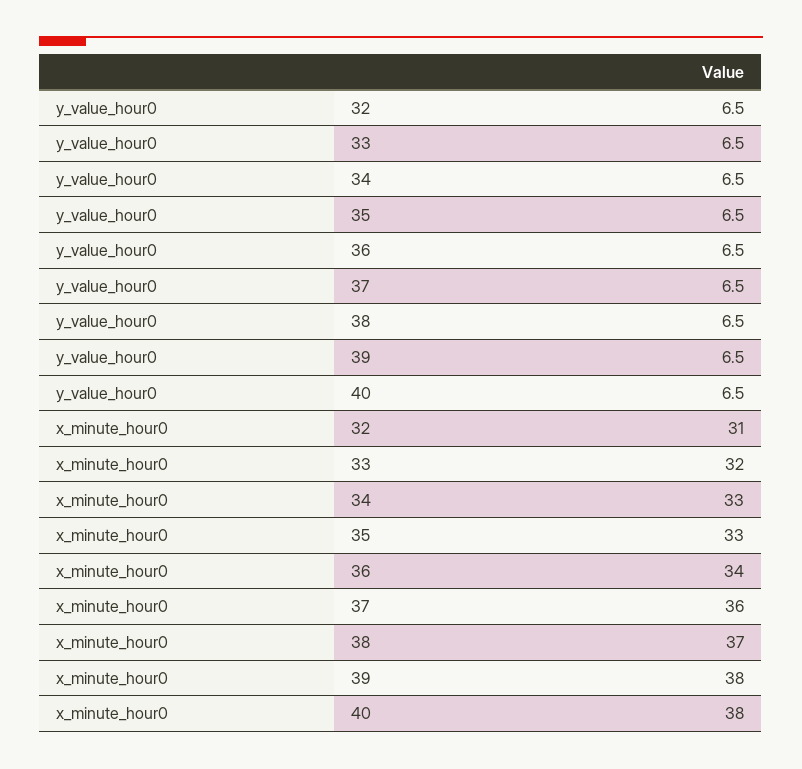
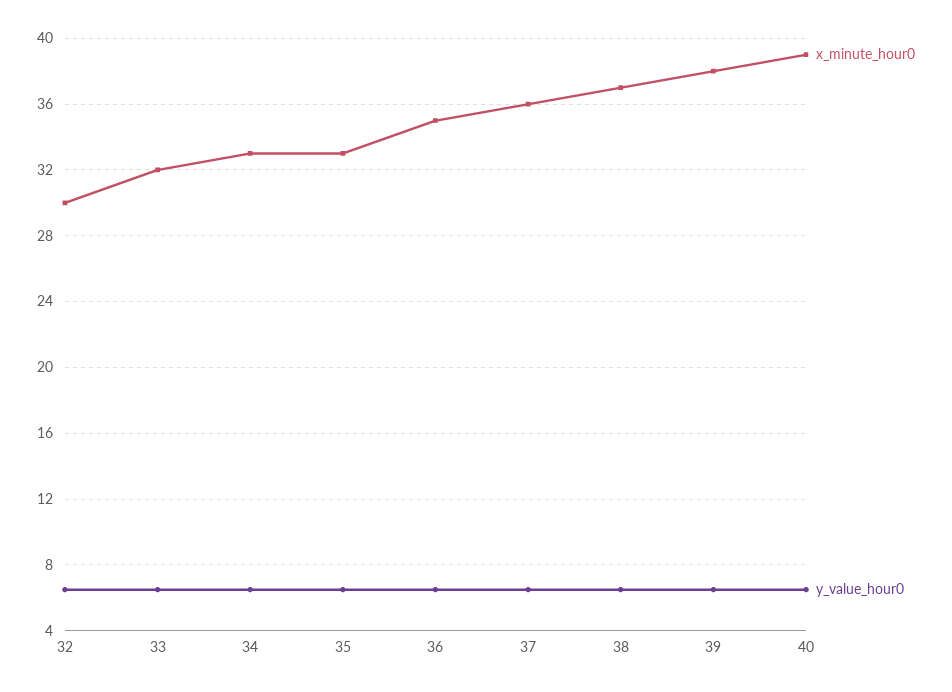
  {
    "y_value_hour0": {
      "32": 6.5,
      "33": 6.5,
      "34": 6.5,
      "35": 6.5,
      "36": 6.5,
      "37": 6.5,
      "38": 6.5,
      "39": 6.5,
      "40": 6.5
    },
    "x_minute_hour0": {
-     "32": 31,
+     "32": 30,
      "33": 32,
      "34": 33,
      "35": 33,
-     "36": 34,
+     "36": 35,
      "37": 36,
      "38": 37,
      "39": 38,
-     "40": 38
+     "40": 39
    }
  }

